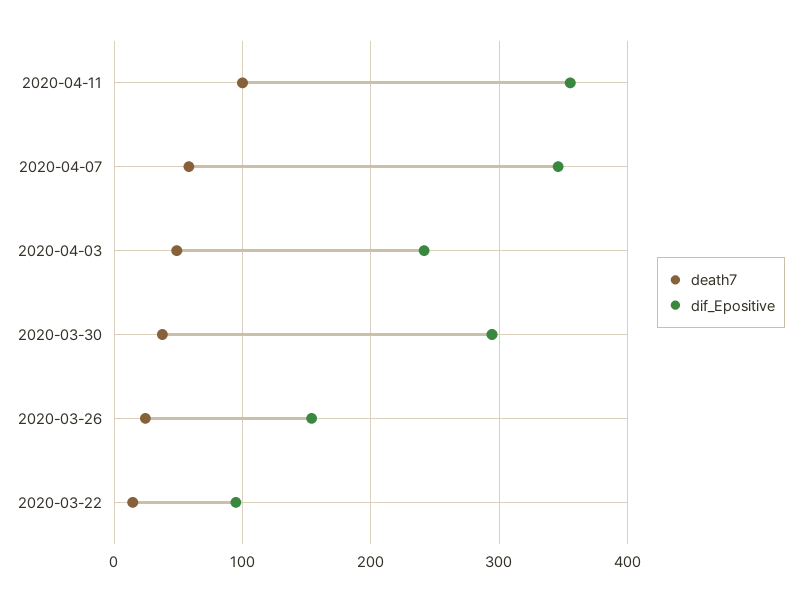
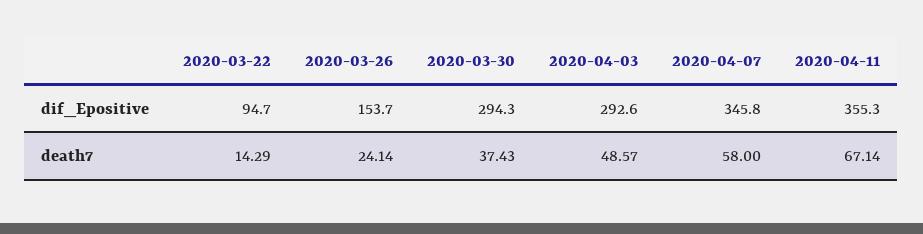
  {
    "death7": {
-     "2020-04-11": 100,
+     "2020-04-11": 67.14,
      "2020-04-07": 58,
      "2020-04-03": 48.57,
      "2020-03-30": 37.43,
      "2020-03-26": 24.14,
      "2020-03-22": 14.29
    },
    "dif_Epositive": {
      "2020-04-11": 355.3,
      "2020-04-07": 345.8,
-     "2020-04-03": 240,
+     "2020-04-03": 292.6,
      "2020-03-30": 294.3,
      "2020-03-26": 153.7,
      "2020-03-22": 94.7
    }
  }

